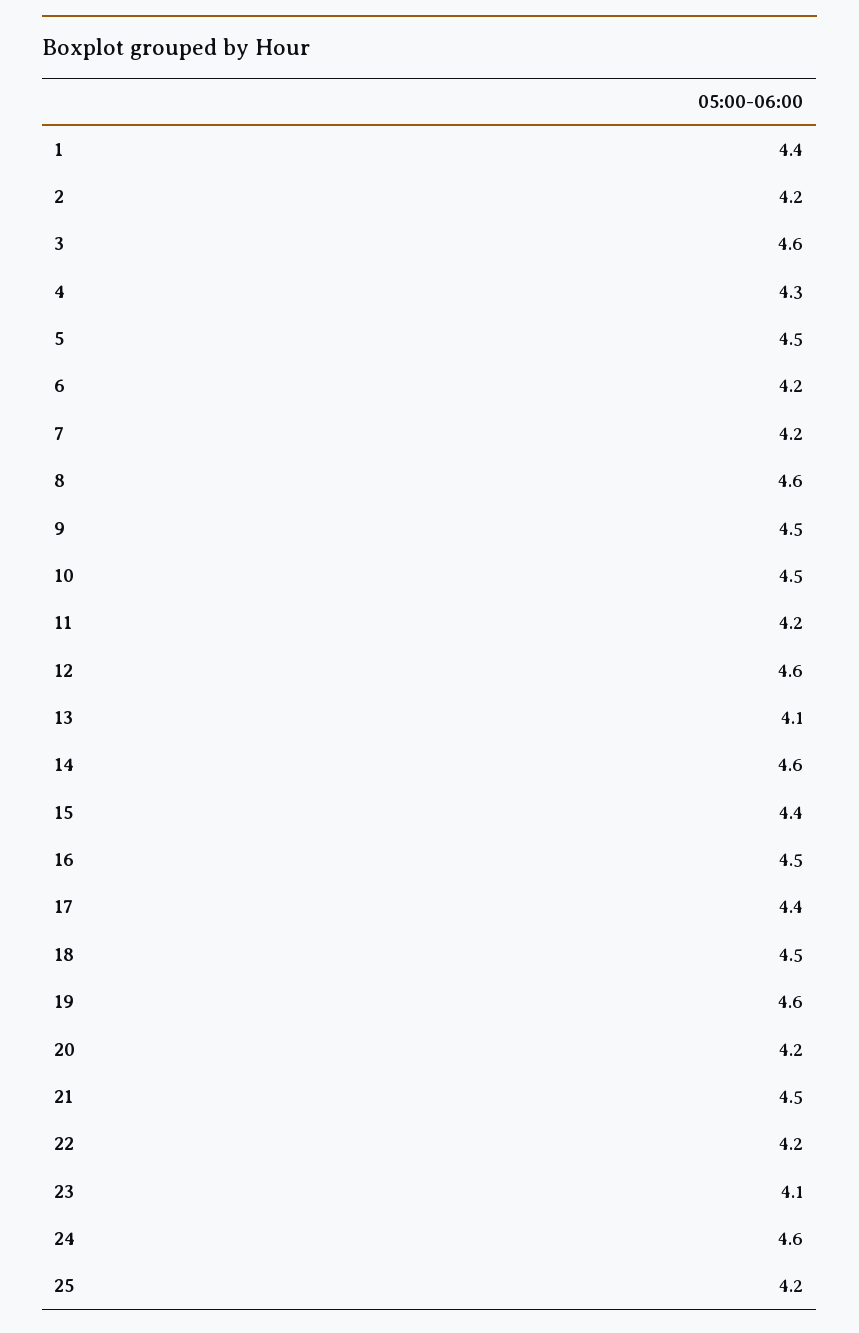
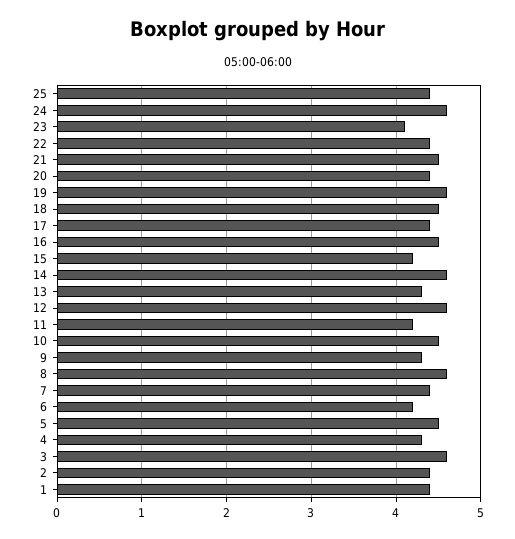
  {
    "1": 4.4,
-   "2": 4.2,
+   "2": 4.4,
    "3": 4.6,
    "4": 4.3,
    "5": 4.5,
    "6": 4.2,
-   "7": 4.2,
+   "7": 4.4,
    "8": 4.6,
-   "9": 4.5,
+   "9": 4.3,
    "10": 4.5,
    "11": 4.2,
    "12": 4.6,
-   "13": 4.1,
+   "13": 4.3,
    "14": 4.6,
-   "15": 4.4,
+   "15": 4.2,
    "16": 4.5,
    "17": 4.4,
    "18": 4.5,
    "19": 4.6,
-   "20": 4.2,
+   "20": 4.4,
    "21": 4.5,
-   "22": 4.2,
+   "22": 4.4,
    "23": 4.1,
    "24": 4.6,
-   "25": 4.2
+   "25": 4.4
  }

